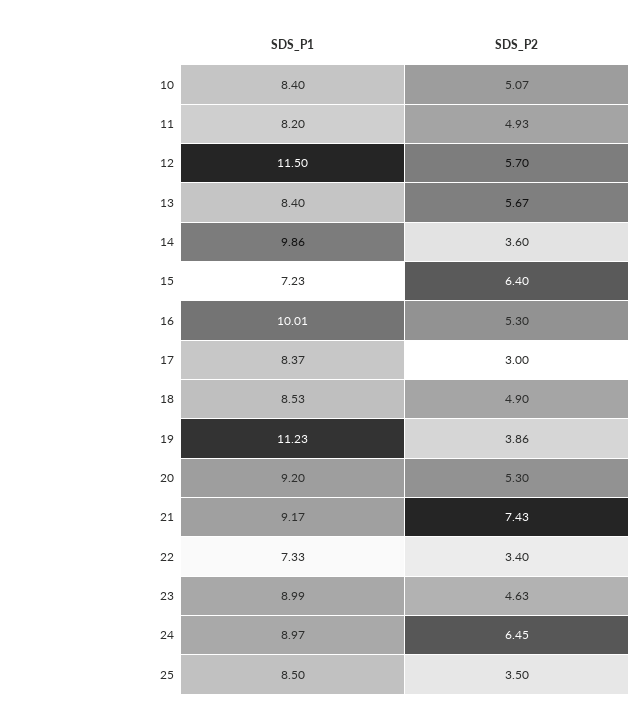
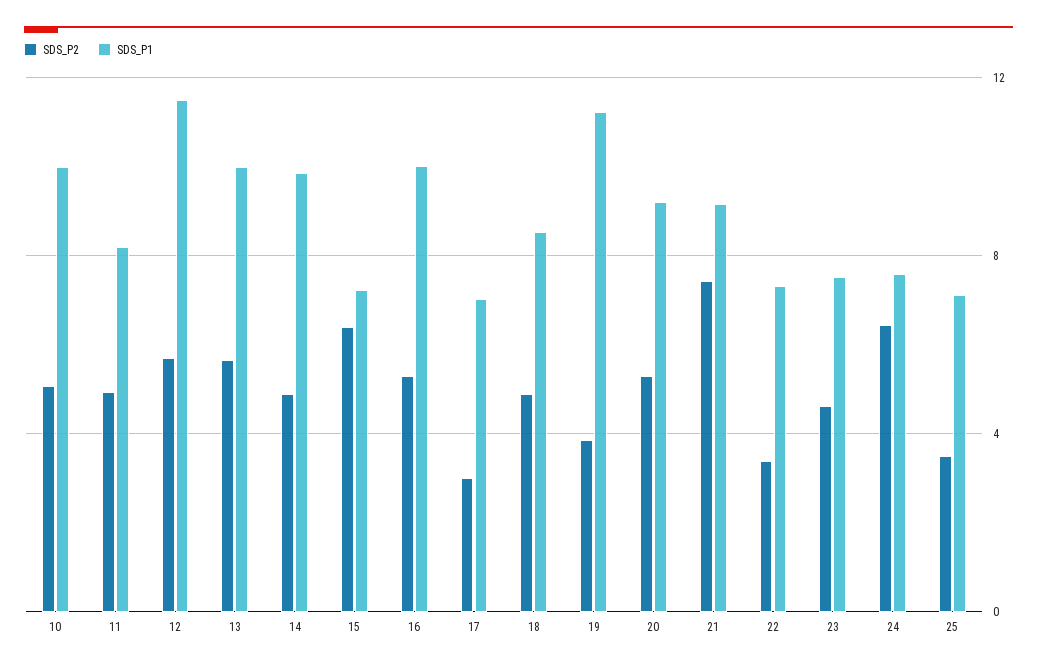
  {
    "SDS_P1": {
-     "10": 8.4,
+     "10": 10,
      "11": 8.2,
      "12": 11.5,
-     "13": 8.4,
+     "13": 10,
      "14": 9.86,
      "15": 7.23,
      "16": 10.01,
-     "17": 8.37,
+     "17": 7,
      "18": 8.53,
      "19": 11.23,
      "20": 9.2,
      "21": 9.17,
      "22": 7.33,
-     "23": 8.99,
+     "23": 7.5,
-     "24": 8.97,
+     "24": 7.5,
-     "25": 8.5
+     "25": 7
    },
    "SDS_P2": {
      "10": 5.07,
      "11": 4.93,
      "12": 5.7,
      "13": 5.67,
-     "14": 3.6,
+     "14": 5,
      "15": 6.4,
      "16": 5.3,
      "17": 3,
      "18": 4.9,
      "19": 3.86,
      "20": 5.3,
      "21": 7.43,
      "22": 3.4,
      "23": 4.63,
      "24": 6.45,
      "25": 3.5
    }
  }

